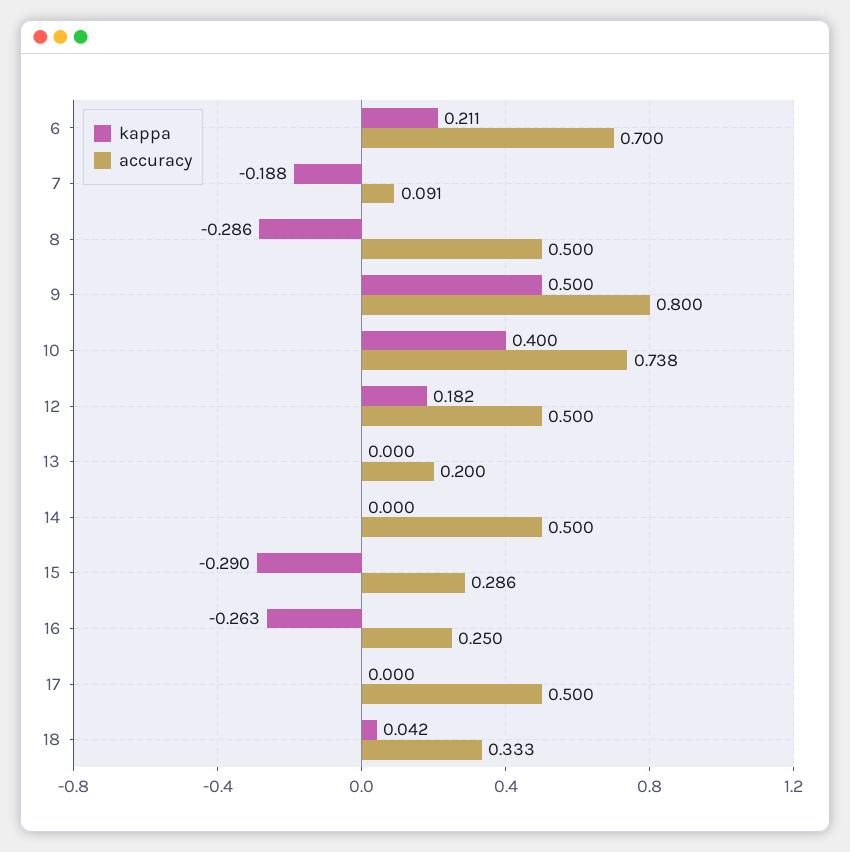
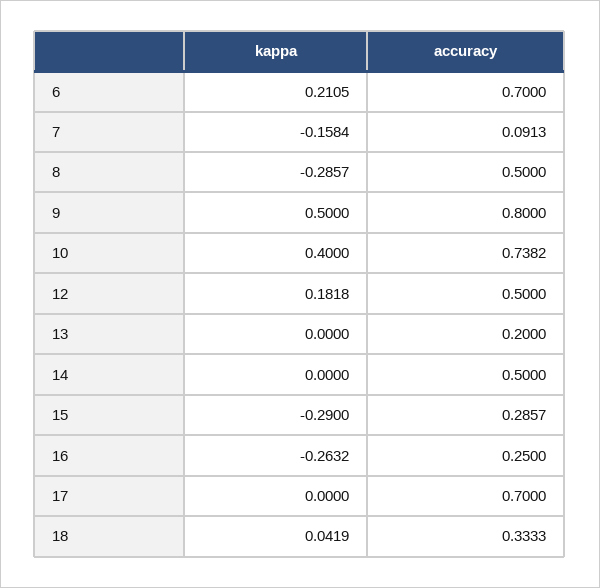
  {
    "kappa": {
      "6": 0.2105,
-     "7": -0.188,
+     "7": -0.1584,
      "8": -0.2857,
      "9": 0.5,
      "10": 0.4,
      "12": 0.1818,
      "13": 0,
      "14": 0,
      "15": -0.29,
      "16": -0.2632,
      "17": 0,
      "18": 0.0419
    },
    "accuracy": {
      "6": 0.7,
      "7": 0.0913,
      "8": 0.5,
      "9": 0.8,
      "10": 0.7382,
      "12": 0.5,
      "13": 0.2,
      "14": 0.5,
      "15": 0.2857,
      "16": 0.25,
-     "17": 0.5,
+     "17": 0.7,
      "18": 0.3333
    }
  }

